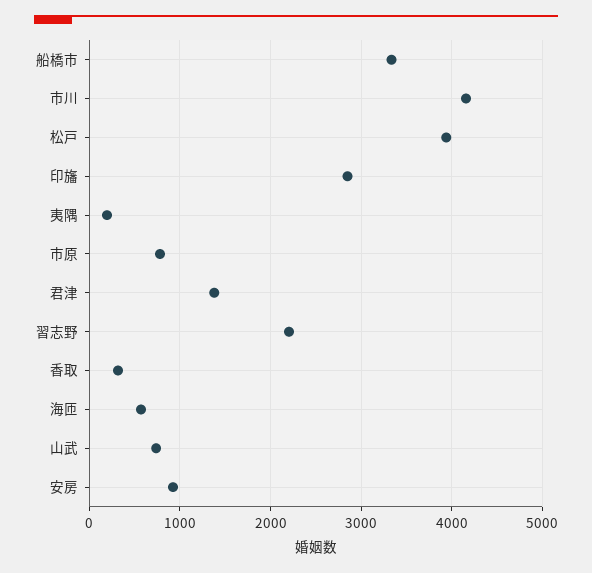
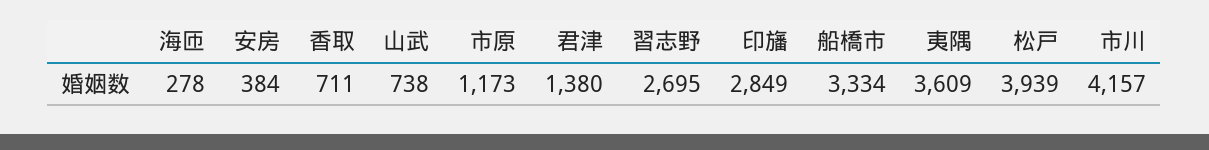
  {
    "船橋市": 3334,
    "市川": 4157,
    "松戸": 3939,
    "印旛": 2849,
-   "夷隅": 200,
+   "夷隅": 3609,
-   "市原": 800,
+   "市原": 1173,
    "君津": 1380,
-   "習志野": 2200,
+   "習志野": 2695,
-   "香取": 300,
+   "香取": 711,
-   "海匝": 600,
+   "海匝": 278,
    "山武": 738,
-   "安房": 900
+   "安房": 384
  }

